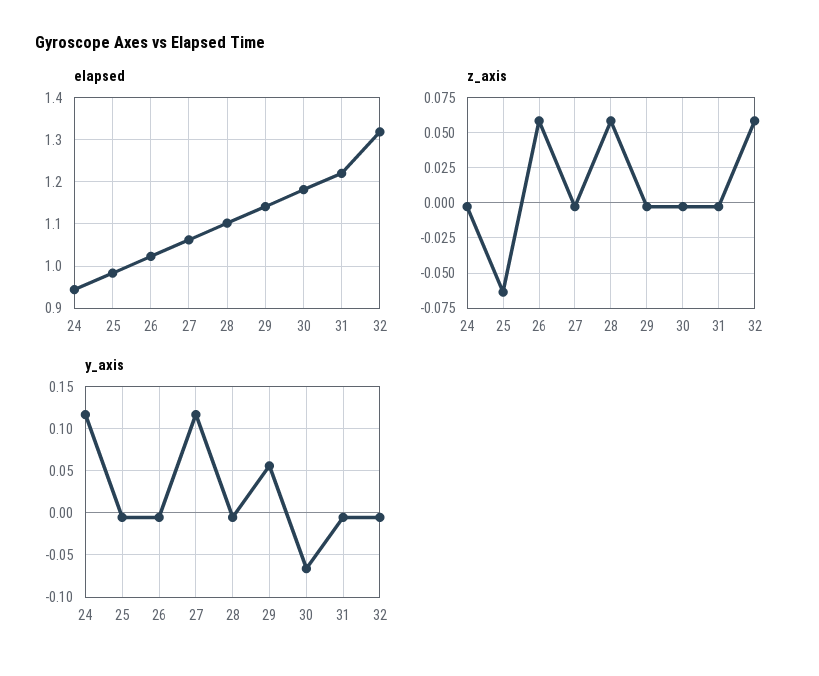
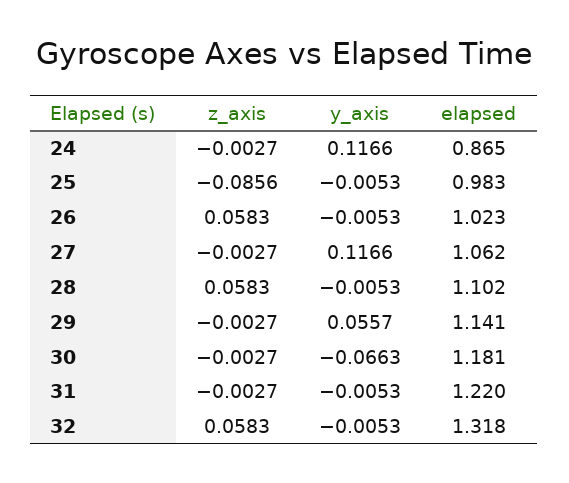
  {
    "elapsed": {
-     "24": 0.94,
+     "24": 0.865,
      "25": 0.983,
      "26": 1.023,
      "27": 1.062,
      "28": 1.102,
      "29": 1.141,
      "30": 1.181,
      "31": 1.22,
      "32": 1.318
    },
    "z_axis": {
      "24": -0.0027,
-     "25": -0.065,
+     "25": -0.0856,
      "26": 0.0583,
      "27": -0.0027,
      "28": 0.0583,
      "29": -0.0027,
      "30": -0.0027,
      "31": -0.0027,
      "32": 0.0583
    },
    "y_axis": {
      "24": 0.1166,
      "25": -0.0053,
      "26": -0.0053,
      "27": 0.1166,
      "28": -0.0053,
      "29": 0.0557,
      "30": -0.0663,
      "31": -0.0053,
      "32": -0.0053
    }
  }

